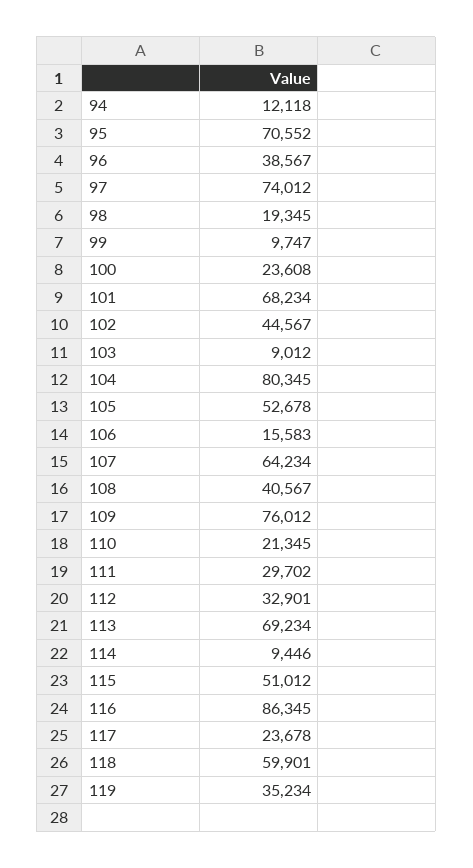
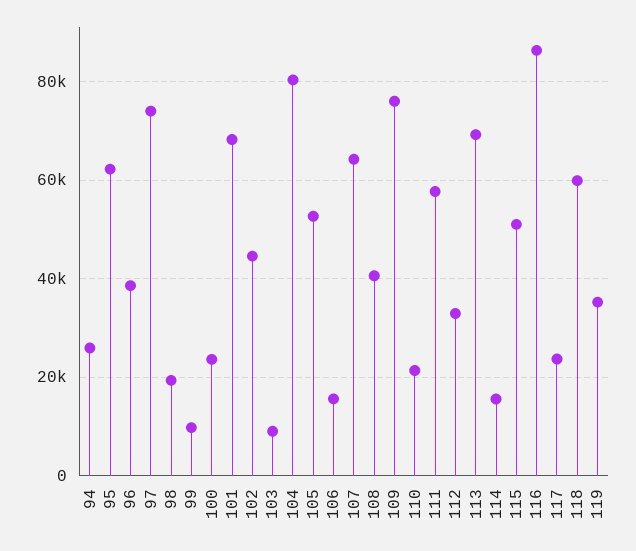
  {
-   "94": 12118,
+   "94": 26000,
-   "95": 70552,
+   "95": 62000,
    "96": 38567,
    "97": 74012,
    "98": 19345,
    "99": 9747,
    "100": 23608,
    "101": 68234,
    "102": 44567,
    "103": 9012,
    "104": 80345,
    "105": 52678,
    "106": 15583,
    "107": 64234,
    "108": 40567,
    "109": 76012,
    "110": 21345,
-   "111": 29702,
+   "111": 58000,
    "112": 32901,
    "113": 69234,
-   "114": 9446,
+   "114": 16000,
    "115": 51012,
    "116": 86345,
    "117": 23678,
    "118": 59901,
    "119": 35234
  }

